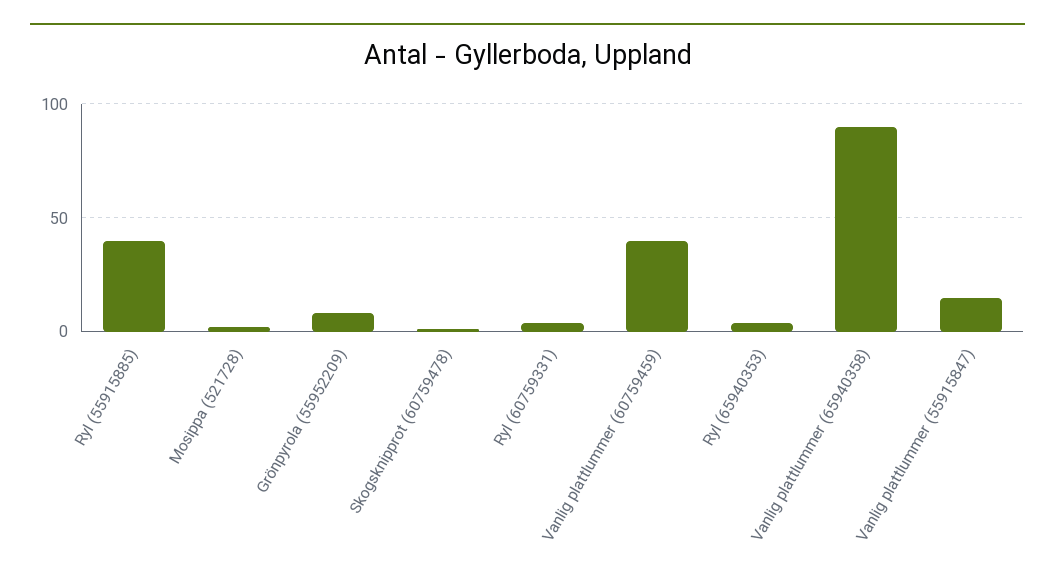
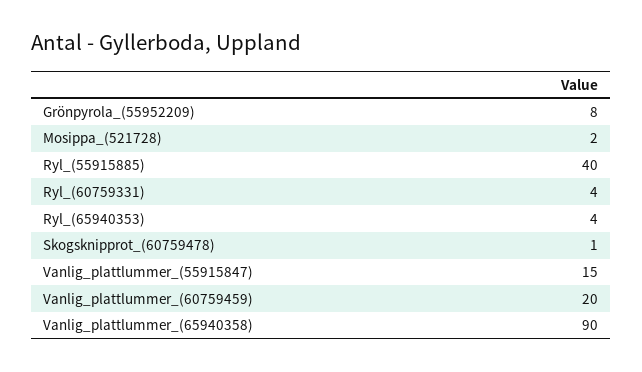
  {
    "Ryl (55915885)": 40,
    "Mosippa (521728)": 2,
    "Grönpyrola (55952209)": 8,
    "Skogsknipprot (60759478)": 1,
    "Ryl (60759331)": 4,
-   "Vanlig plattlummer (60759459)": 40,
+   "Vanlig plattlummer (60759459)": 20,
    "Ryl (65940353)": 4,
    "Vanlig plattlummer (65940358)": 90,
    "Vanlig plattlummer (55915847)": 15
  }

